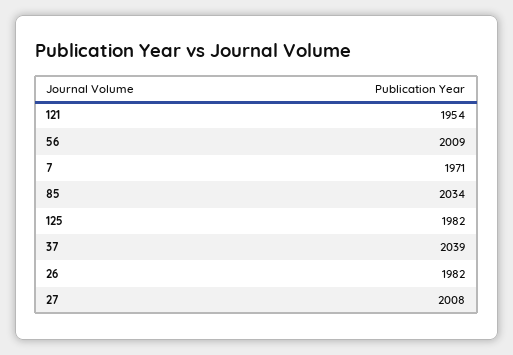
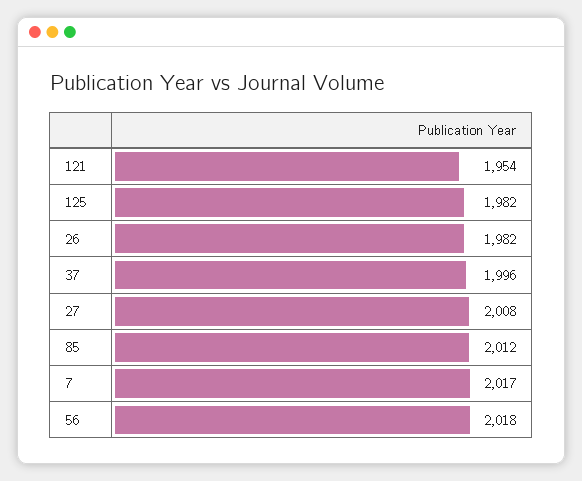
  {
    "121": 1954,
-   "56": 2009,
+   "56": 2018,
-   "7": 1971,
+   "7": 2017,
-   "85": 2034,
+   "85": 2012,
    "125": 1982,
-   "37": 2039,
+   "37": 1996,
    "26": 1982,
    "27": 2008
  }

